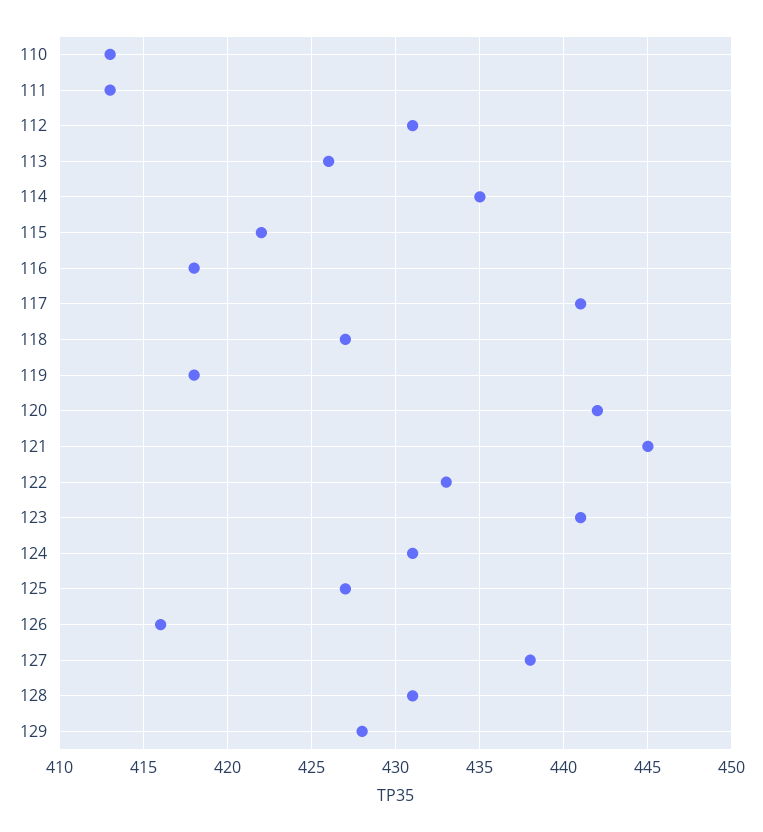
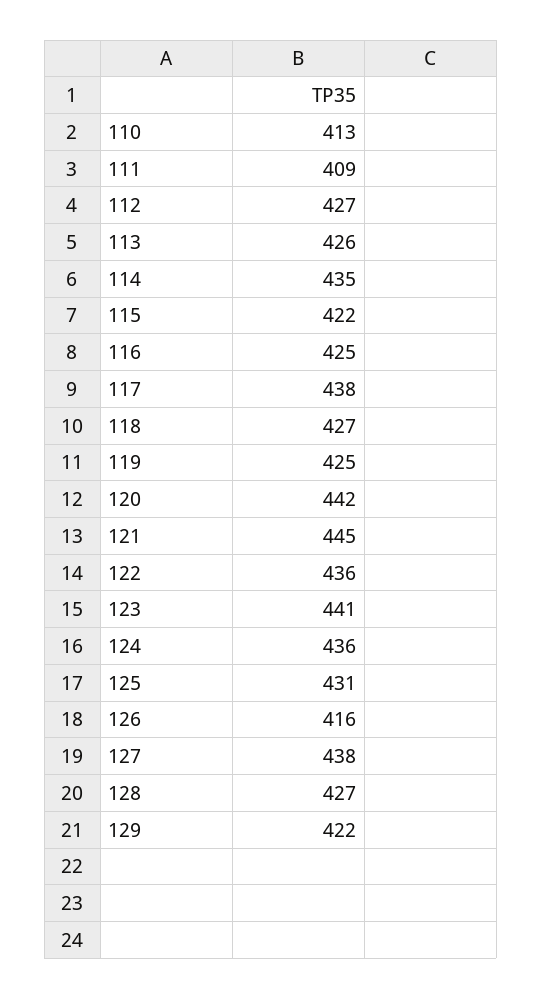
  {
    "110": 413,
-   "111": 413,
+   "111": 409,
-   "112": 431,
+   "112": 427,
    "113": 426,
    "114": 435,
    "115": 422,
-   "116": 418,
+   "116": 425,
-   "117": 441,
+   "117": 438,
    "118": 427,
-   "119": 418,
+   "119": 425,
    "120": 442,
    "121": 445,
-   "122": 433,
+   "122": 436,
    "123": 441,
-   "124": 431,
+   "124": 436,
-   "125": 427,
+   "125": 431,
    "126": 416,
    "127": 438,
-   "128": 431,
+   "128": 427,
-   "129": 428
+   "129": 422
  }

